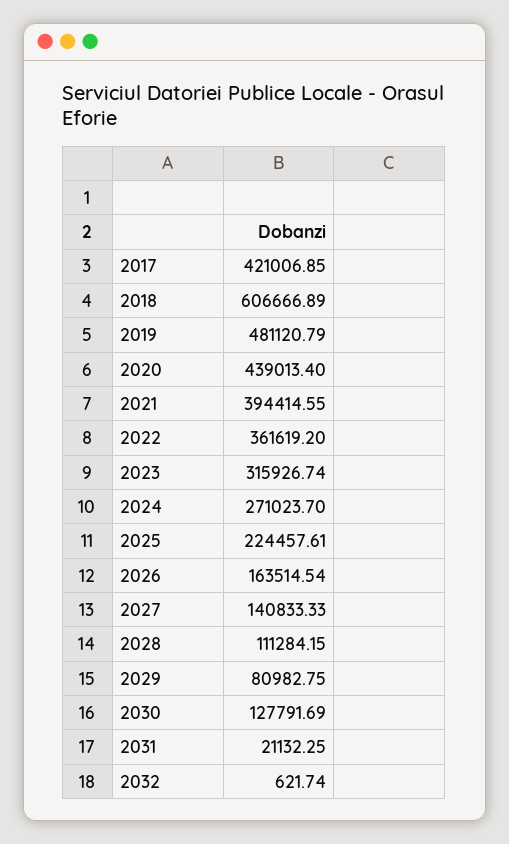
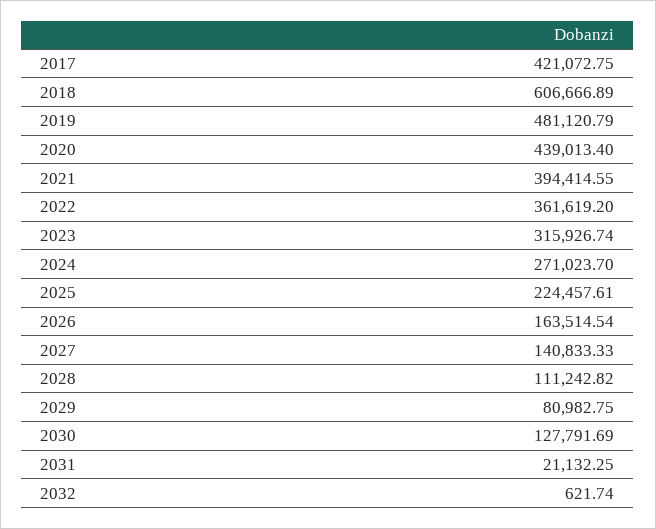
  {
-   "2017": 421006.85,
+   "2017": 421072.75,
    "2018": 606666.89,
    "2019": 481120.79,
    "2020": 439013.4,
    "2021": 394414.55,
    "2022": 361619.2,
    "2023": 315926.74,
    "2024": 271023.7,
    "2025": 224457.61,
    "2026": 163514.54,
    "2027": 140833.33,
-   "2028": 111284.15,
+   "2028": 111242.82,
    "2029": 80982.75,
    "2030": 127791.69,
    "2031": 21132.25,
    "2032": 621.74
  }

